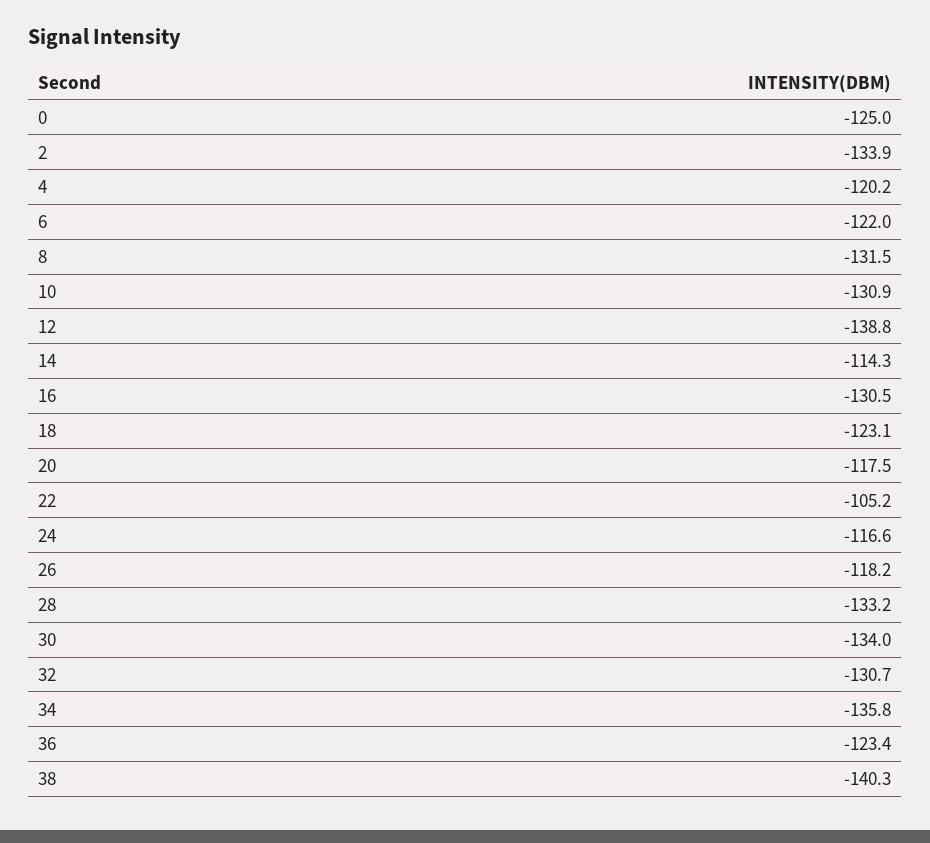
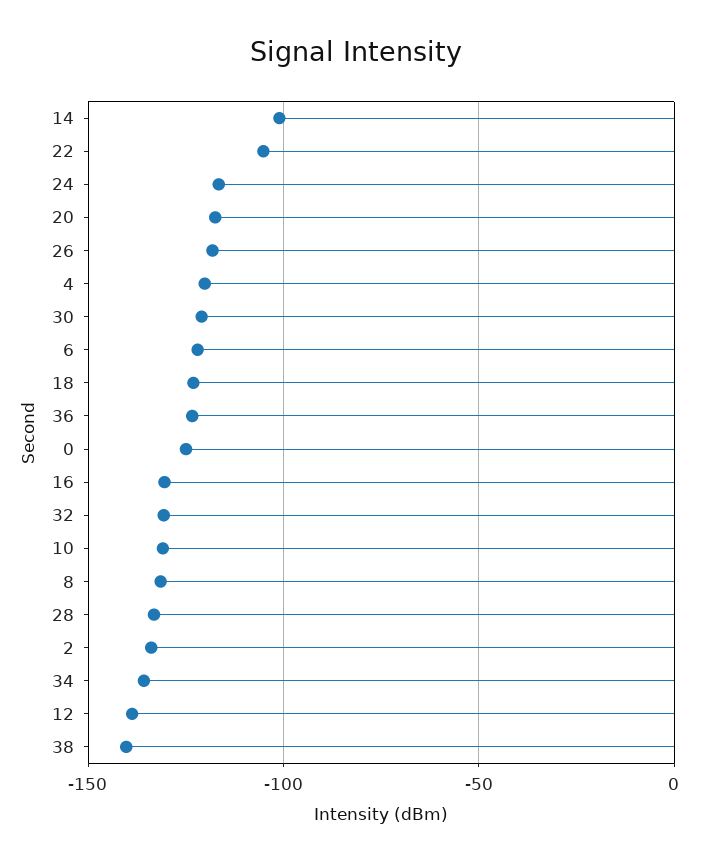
  {
    "0": -125,
    "2": -133.9,
    "4": -120.2,
    "6": -122,
    "8": -131.5,
    "10": -130.9,
    "12": -138.8,
-   "14": -114.3,
+   "14": -100,
    "16": -130.5,
    "18": -123.1,
    "20": -117.5,
    "22": -105.2,
    "24": -116.6,
    "26": -118.2,
    "28": -133.2,
-   "30": -134,
+   "30": -120,
    "32": -130.7,
    "34": -135.8,
    "36": -123.4,
    "38": -140.3
  }

